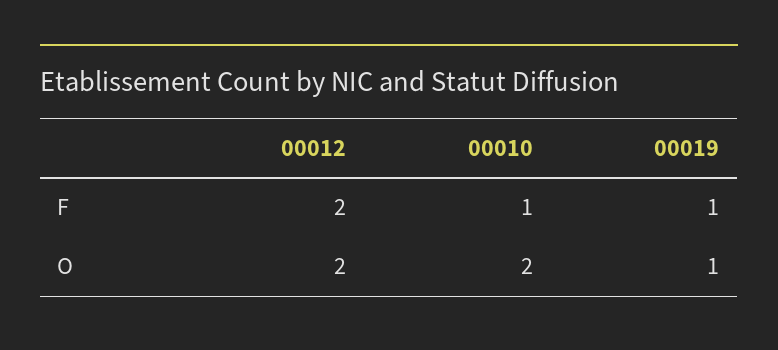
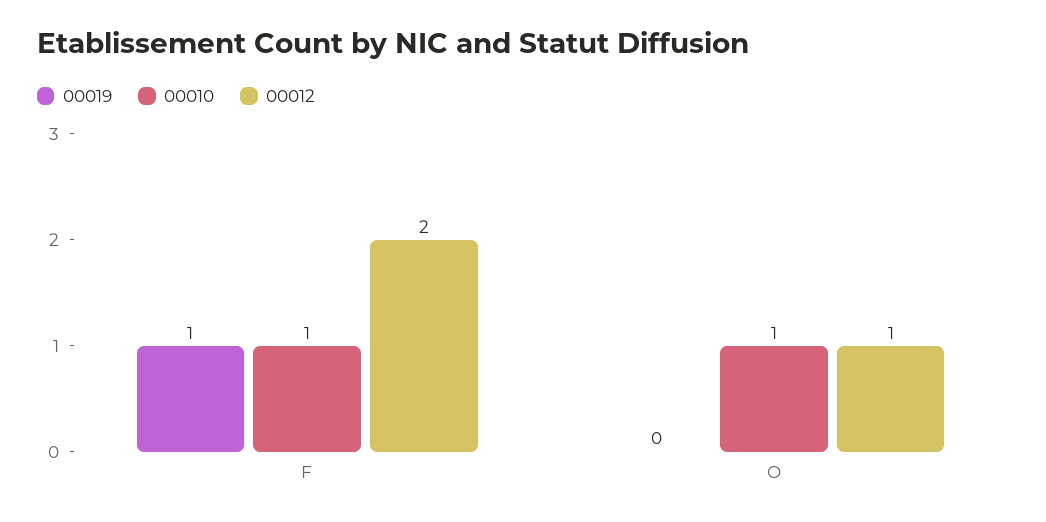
  {
    "00012": {
      "F": 2,
-     "O": 2
+     "O": 1
    },
    "00010": {
      "F": 1,
-     "O": 2
+     "O": 1
    },
    "00019": {
      "F": 1,
-     "O": 1
+     "O": 0
    }
  }

